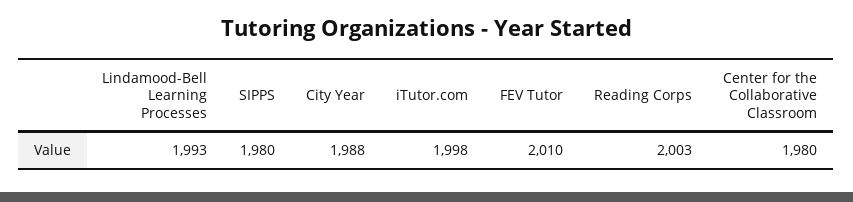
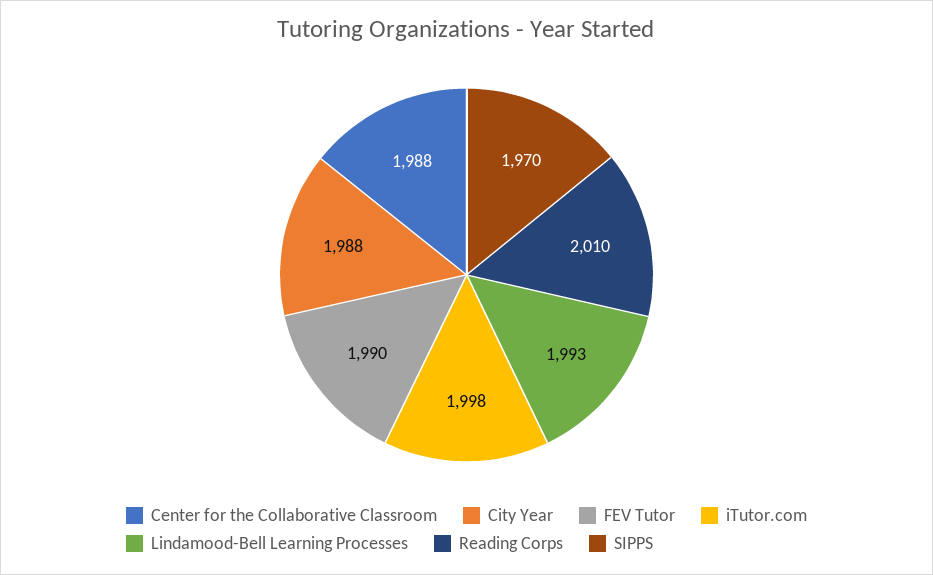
  {
    "Lindamood-Bell Learning Processes": 1993,
-   "SIPPS": 1980,
+   "SIPPS": 1970,
    "City Year": 1988,
    "iTutor.com": 1998,
-   "FEV Tutor": 2010,
+   "FEV Tutor": 1990,
-   "Reading Corps": 2003,
+   "Reading Corps": 2010,
-   "Center for the Collaborative Classroom": 1980
+   "Center for the Collaborative Classroom": 1988
  }

